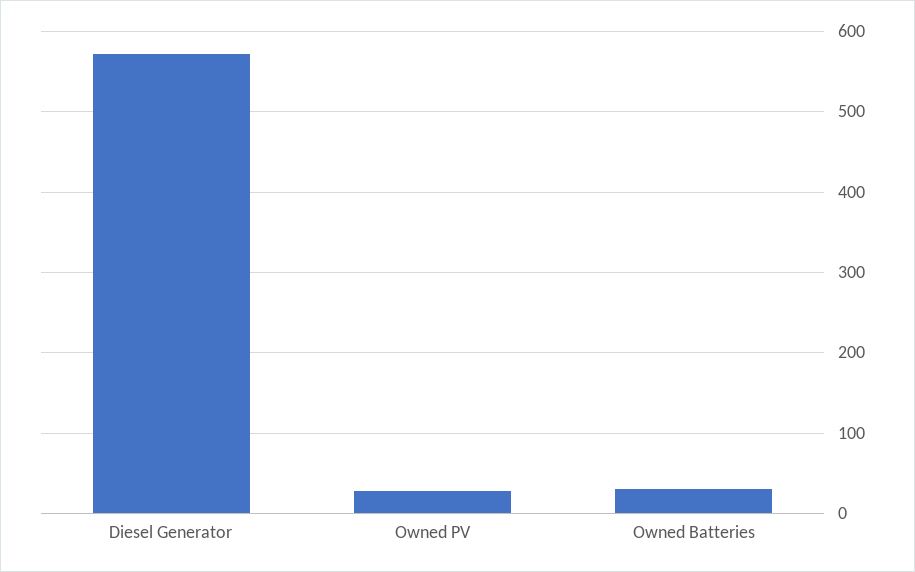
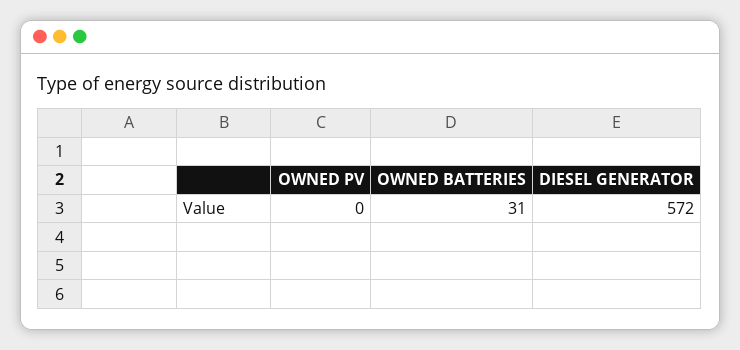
  {
    "Diesel Generator": 572,
-   "Owned PV": 30,
+   "Owned PV": 0,
    "Owned Batteries": 31
  }

